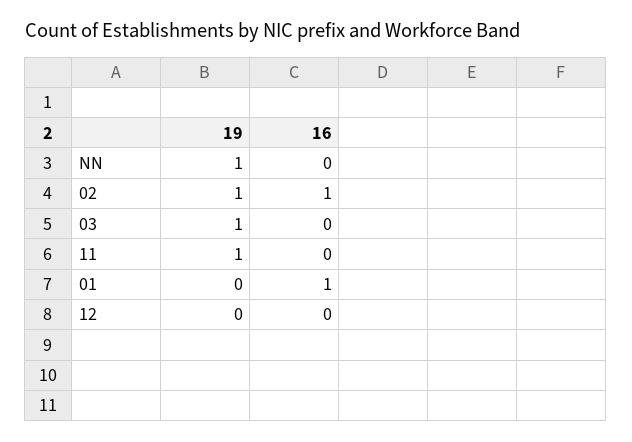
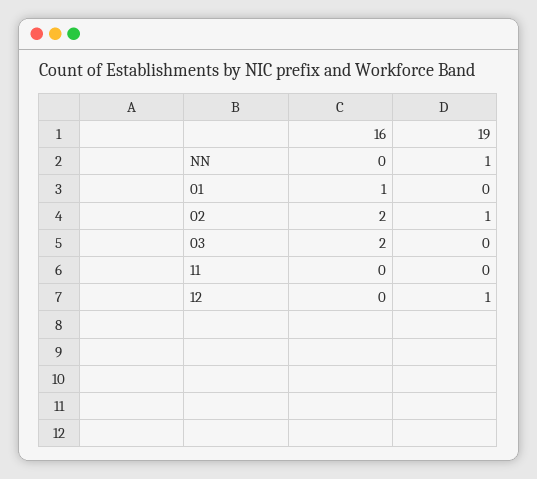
  {
    "19": {
      "NN": 1,
      "02": 1,
-     "03": 1,
+     "03": 0,
-     "11": 1,
+     "11": 0,
      "01": 0,
-     "12": 0
+     "12": 1
    },
    "16": {
      "NN": 0,
-     "02": 1,
+     "02": 2,
-     "03": 0,
+     "03": 2,
      "11": 0,
      "01": 1,
      "12": 0
    }
  }

